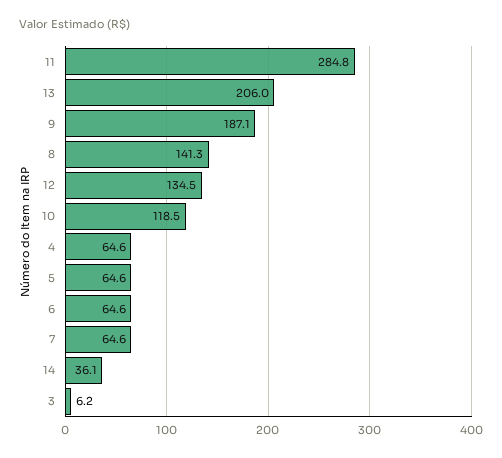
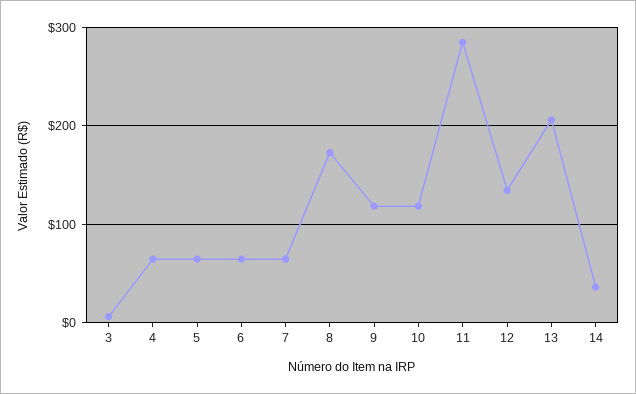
  {
    "11": 284.8,
    "13": 206,
-   "9": 187.1,
+   "9": 120,
-   "8": 141.3,
+   "8": 170,
    "12": 134.5,
    "10": 118.5,
    "4": 64.6,
    "5": 64.6,
    "6": 64.6,
    "7": 64.6,
    "14": 36.1,
    "3": 6.2
  }

